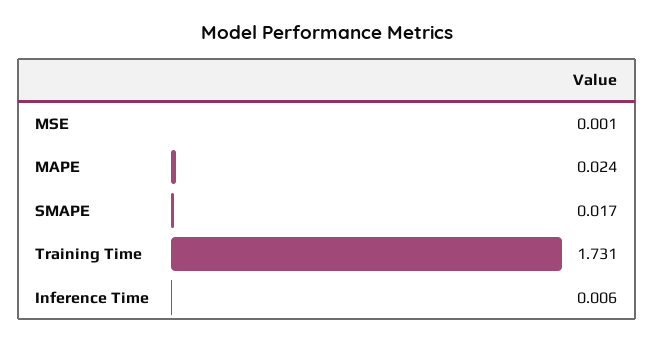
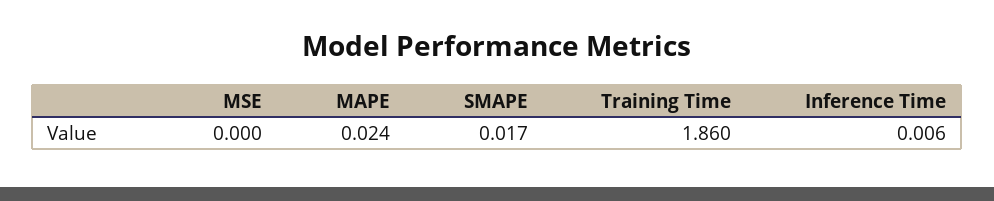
  {
-   "MSE": 0.001,
+   "MSE": 0,
    "MAPE": 0.024,
    "SMAPE": 0.017,
-   "Training Time": 1.731,
+   "Training Time": 1.86,
    "Inference Time": 0.006
  }

